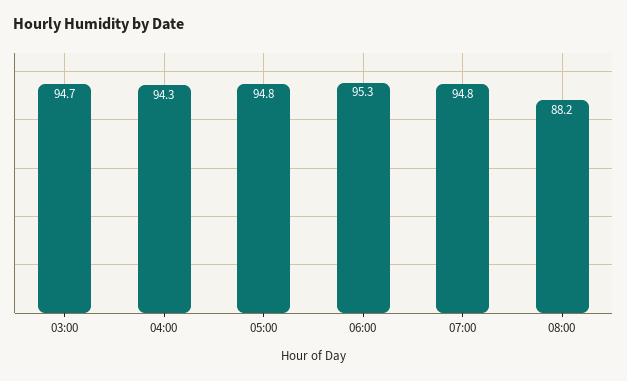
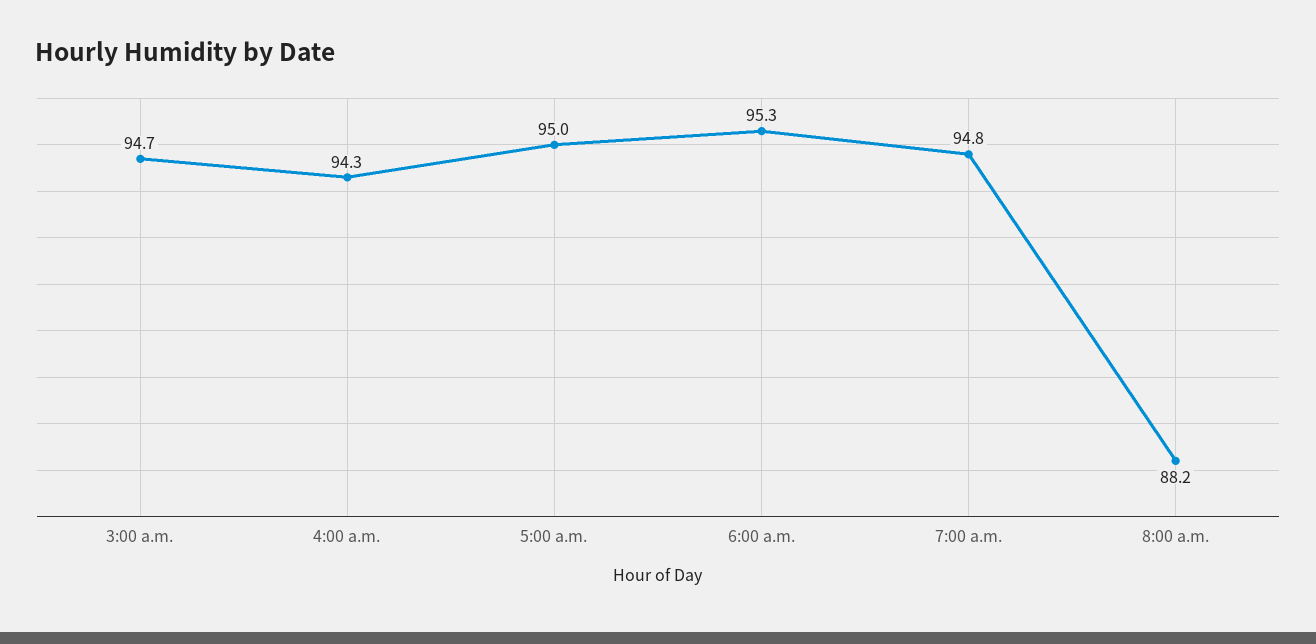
  {
    "03:00": 94.7,
    "04:00": 94.3,
-   "05:00": 94.8,
+   "05:00": 95,
    "06:00": 95.3,
    "07:00": 94.8,
    "08:00": 88.2
  }

